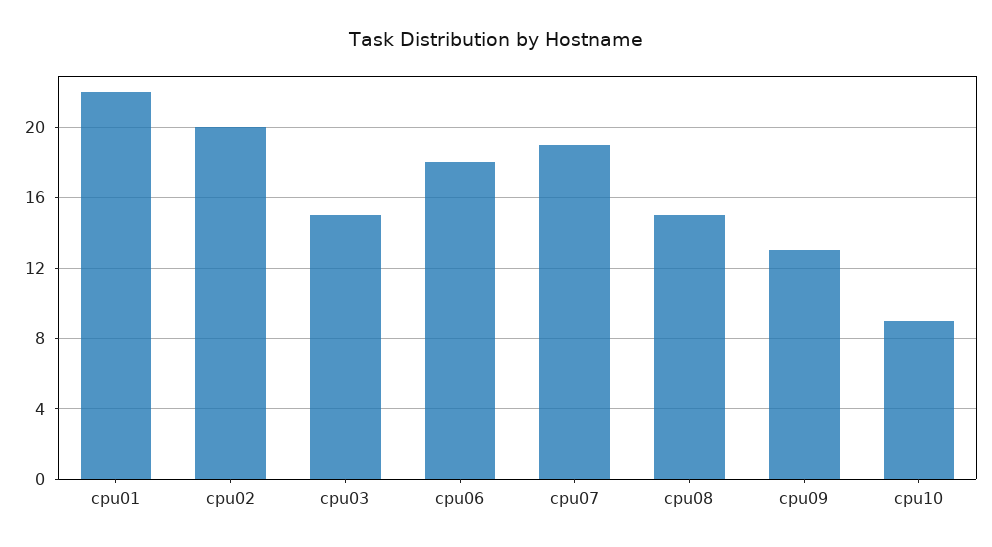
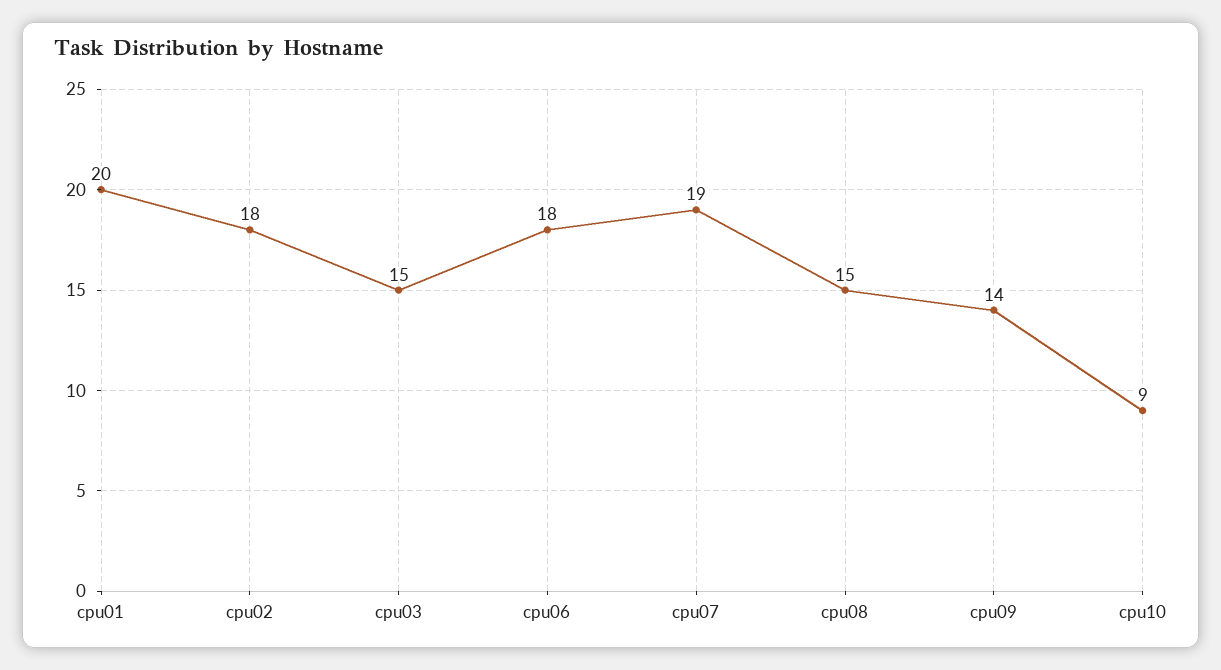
  {
-   "cpu01": 22,
+   "cpu01": 20,
-   "cpu02": 20,
+   "cpu02": 18,
    "cpu03": 15,
    "cpu06": 18,
    "cpu07": 19,
    "cpu08": 15,
-   "cpu09": 13,
+   "cpu09": 14,
    "cpu10": 9
  }

